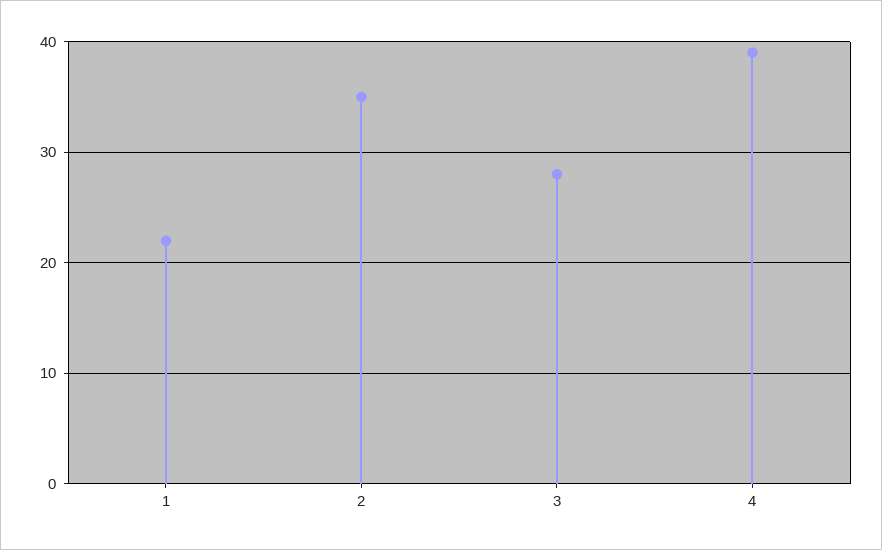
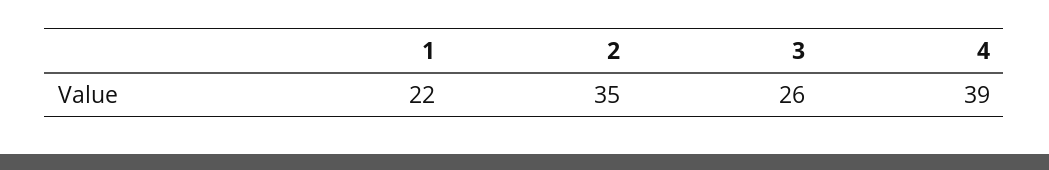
  {
    "1": 22,
    "2": 35,
-   "3": 28,
+   "3": 26,
    "4": 39
  }

